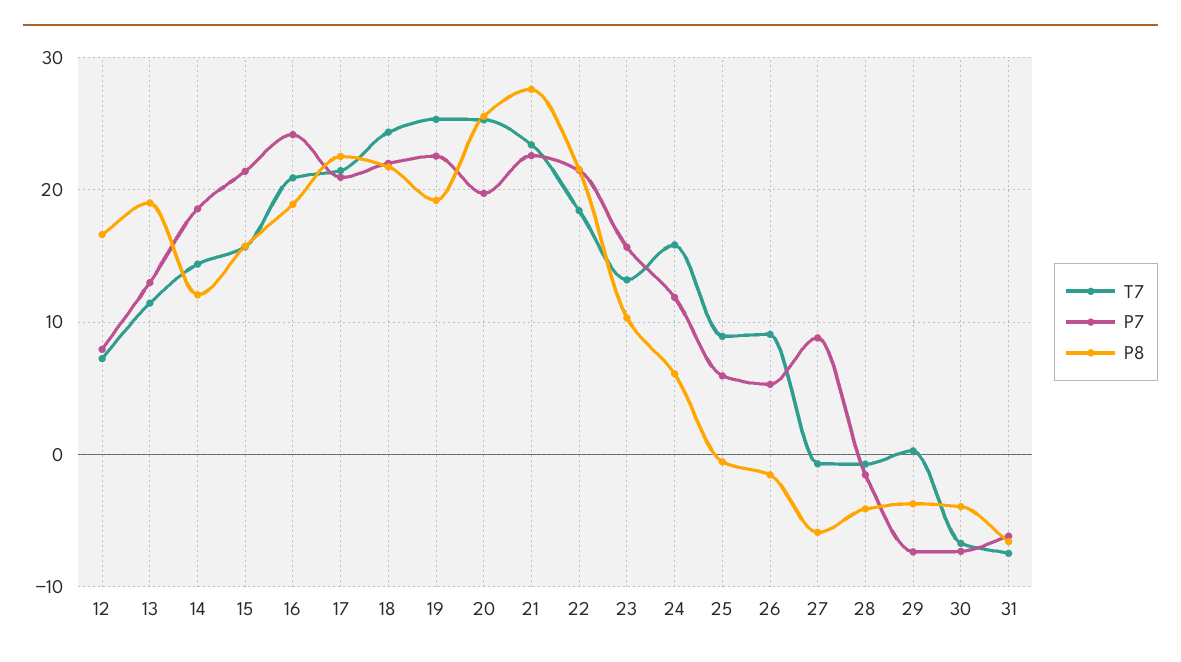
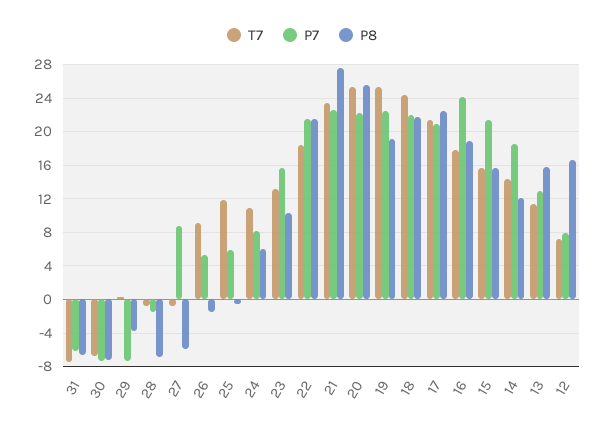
  {
    "T7": {
      "12": 7,
      "13": 11,
      "14": 14,
      "15": 16,
-     "16": 21,
+     "16": 18,
      "17": 21,
      "18": 24,
      "19": 25,
      "20": 25,
      "21": 23,
      "22": 18,
      "23": 13,
-     "24": 16,
+     "24": 11,
-     "25": 9,
+     "25": 12,
      "26": 9,
      "27": -1,
      "28": -1,
      "29": 0,
      "30": -7,
      "31": -7
    },
    "P7": {
      "12": 8,
      "13": 13,
      "14": 19,
      "15": 21,
      "16": 24,
      "17": 21,
      "18": 22,
      "19": 23,
-     "20": 20,
+     "20": 22,
      "21": 23,
      "22": 21,
      "23": 16,
-     "24": 12,
+     "24": 8,
      "25": 6,
      "26": 5,
      "27": 9,
      "28": -2,
      "29": -7,
      "30": -7,
      "31": -6
    },
    "P8": {
      "12": 17,
-     "13": 19,
+     "13": 16,
      "14": 12,
      "15": 16,
      "16": 19,
      "17": 23,
      "18": 22,
      "19": 19,
      "20": 26,
      "21": 28,
      "22": 22,
      "23": 10,
      "24": 6,
      "25": -1,
      "26": -2,
      "27": -6,
-     "28": -4,
+     "28": -7,
      "29": -4,
-     "30": -4,
+     "30": -7,
      "31": -7
    }
  }

